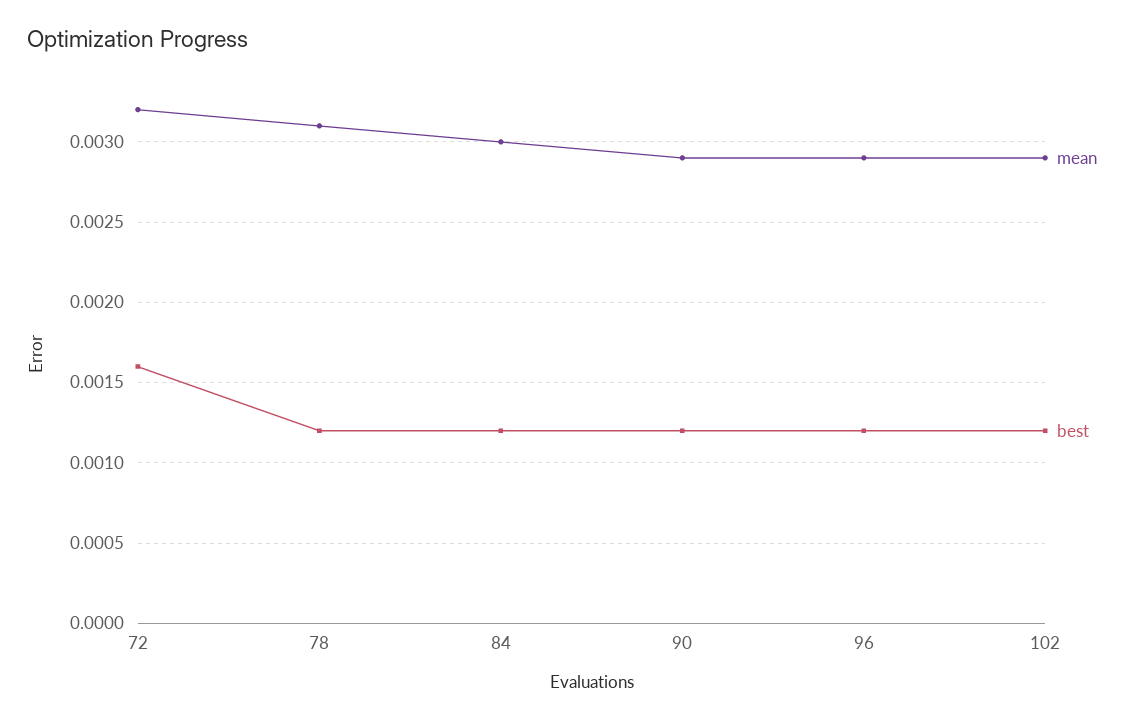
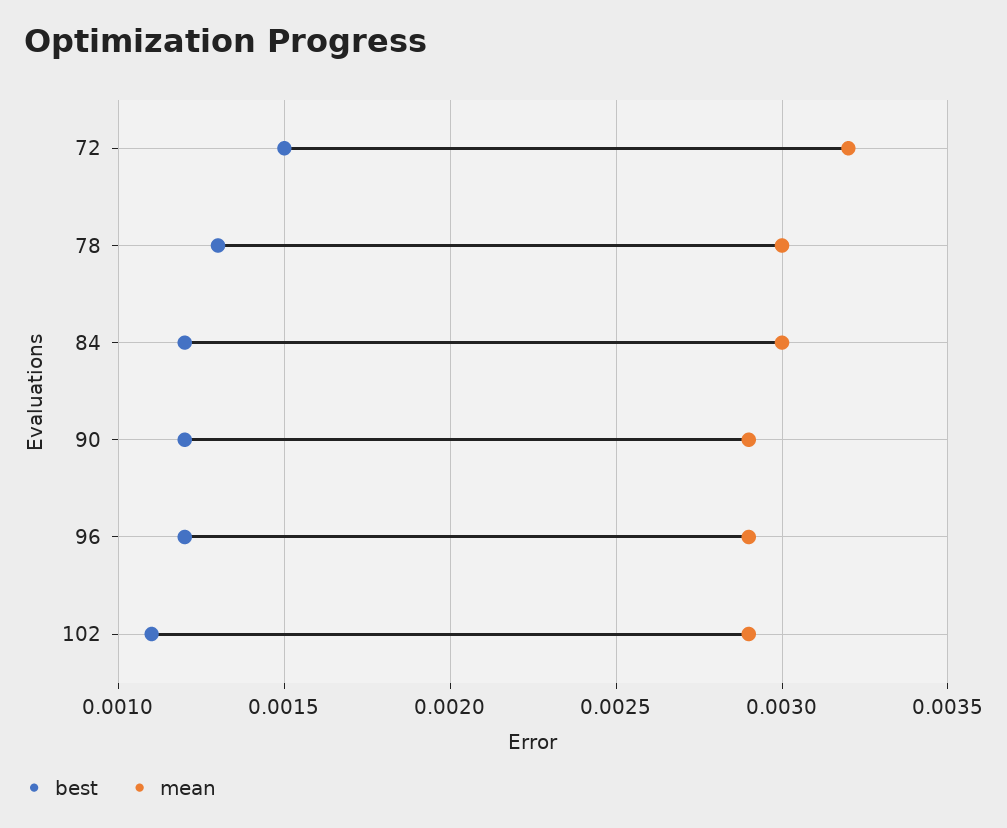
  {
    "mean": {
      "72": 0.0032,
-     "78": 0.0031,
+     "78": 0.003,
      "84": 0.003,
      "90": 0.0029,
      "96": 0.0029,
      "102": 0.0029
    },
    "best": {
-     "72": 0.0016,
+     "72": 0.0015,
-     "78": 0.0012,
+     "78": 0.0013,
      "84": 0.0012,
      "90": 0.0012,
      "96": 0.0012,
-     "102": 0.0012
+     "102": 0.0011
    }
  }

